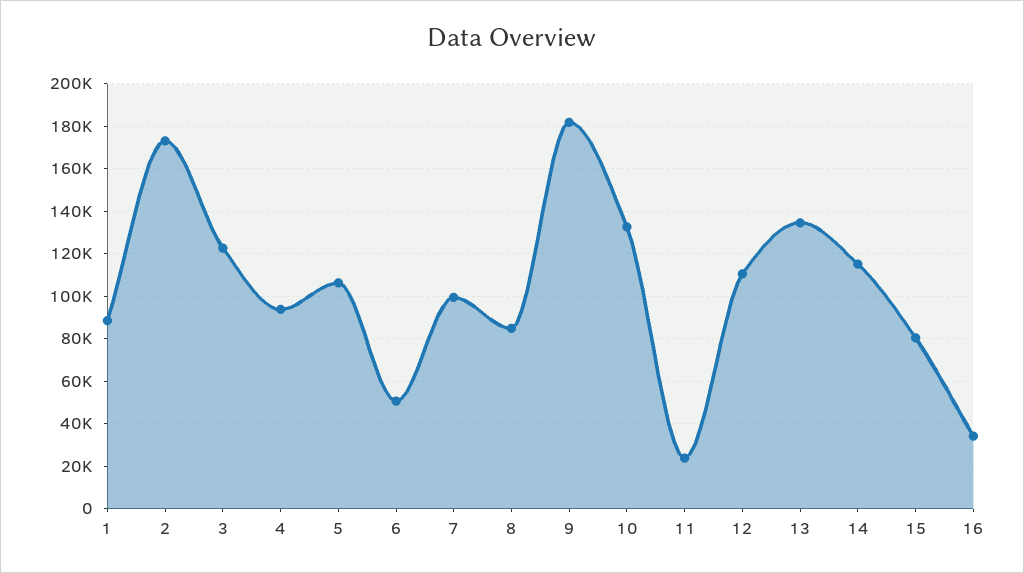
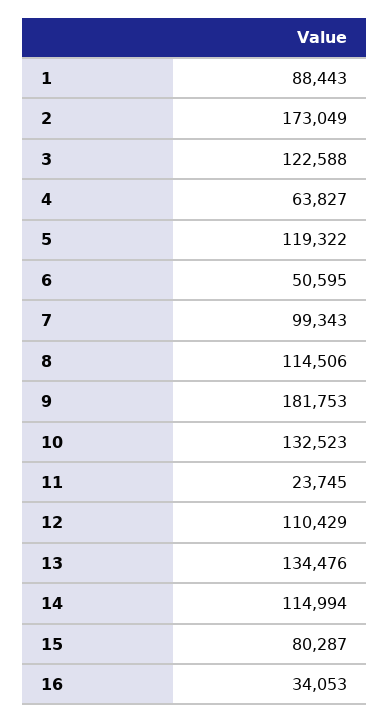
  {
    "1": 88443,
    "2": 173049,
    "3": 122588,
-   "4": 95000,
+   "4": 63827,
-   "5": 105000,
+   "5": 119322,
    "6": 50595,
    "7": 99343,
-   "8": 85000,
+   "8": 114506,
    "9": 181753,
    "10": 132523,
    "11": 23745,
    "12": 110429,
    "13": 134476,
    "14": 114994,
    "15": 80287,
    "16": 34053
  }

